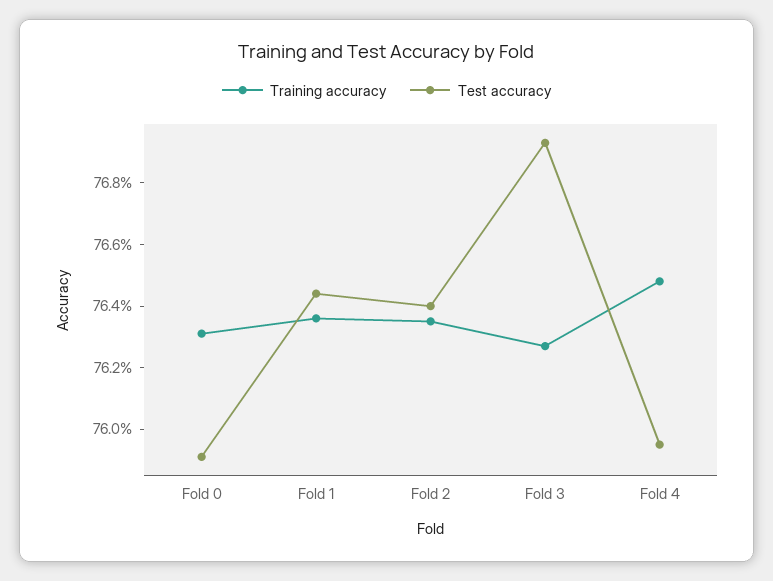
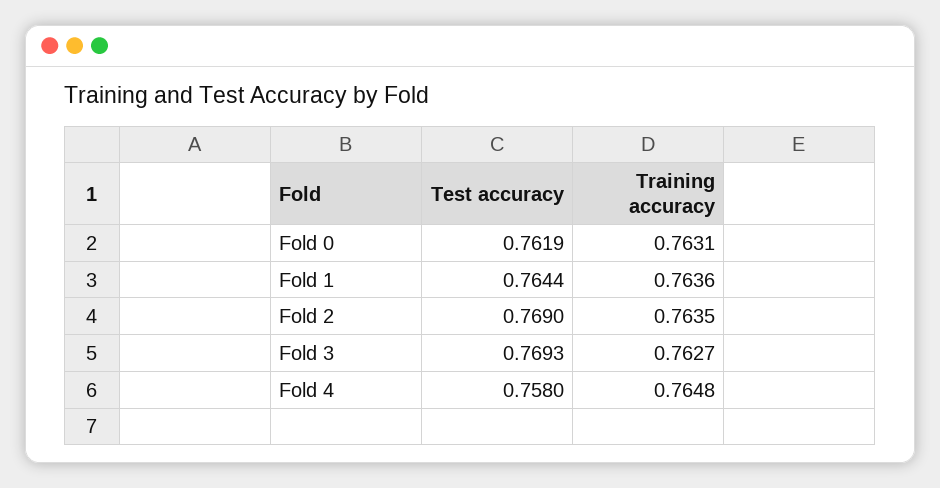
  {
    "Training accuracy": {
      "Fold 0": 0.7631,
      "Fold 1": 0.7636,
      "Fold 2": 0.7635,
      "Fold 3": 0.7627,
      "Fold 4": 0.7648
    },
    "Test accuracy": {
-     "Fold 0": 0.759,
+     "Fold 0": 0.7619,
      "Fold 1": 0.7644,
-     "Fold 2": 0.764,
+     "Fold 2": 0.769,
      "Fold 3": 0.7693,
-     "Fold 4": 0.7595
+     "Fold 4": 0.758
    }
  }

